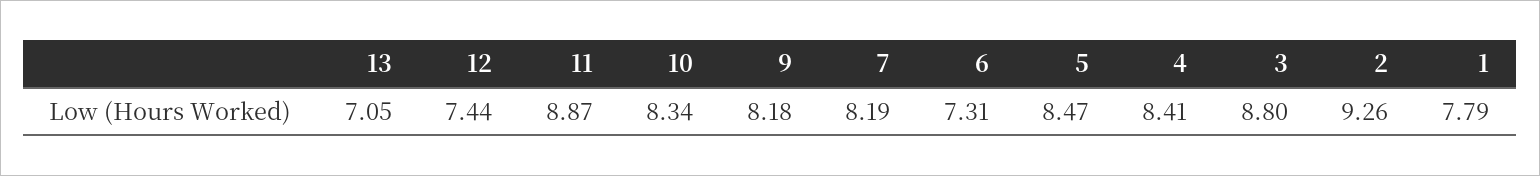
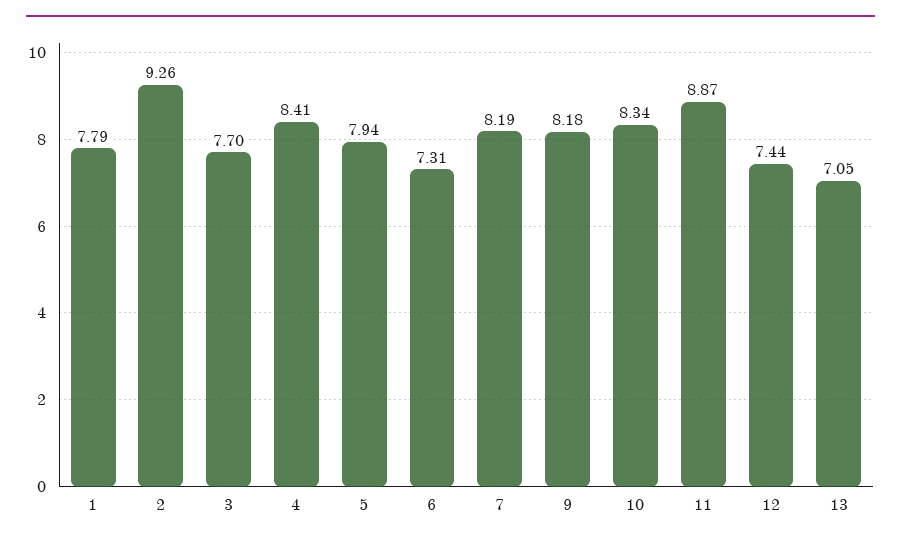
  {
    "13": 7.05,
    "12": 7.44,
    "11": 8.87,
    "10": 8.34,
    "9": 8.18,
    "7": 8.19,
    "6": 7.31,
-   "5": 8.47,
+   "5": 7.94,
    "4": 8.41,
-   "3": 8.8,
+   "3": 7.7,
    "2": 9.26,
    "1": 7.79
  }

